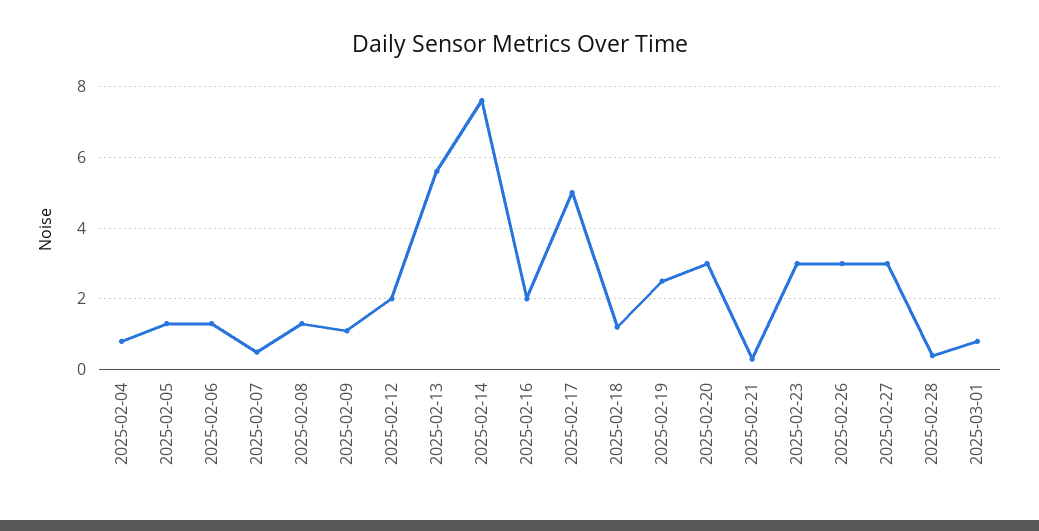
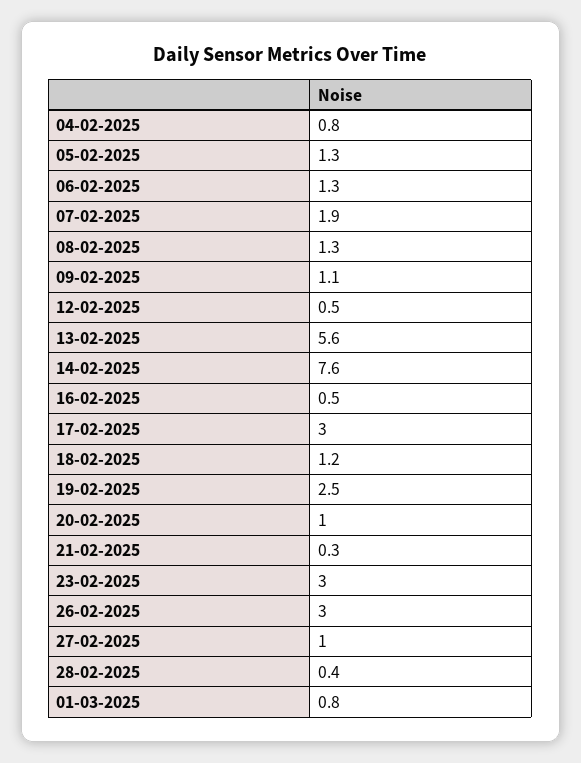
  {
    "2025-02-04": 0.8,
    "2025-02-05": 1.3,
    "2025-02-06": 1.3,
-   "2025-02-07": 0.5,
+   "2025-02-07": 1.9,
    "2025-02-08": 1.3,
    "2025-02-09": 1.1,
-   "2025-02-12": 2,
+   "2025-02-12": 0.5,
    "2025-02-13": 5.6,
    "2025-02-14": 7.6,
-   "2025-02-16": 2,
+   "2025-02-16": 0.5,
-   "2025-02-17": 5,
+   "2025-02-17": 3,
    "2025-02-18": 1.2,
    "2025-02-19": 2.5,
-   "2025-02-20": 3,
+   "2025-02-20": 1,
    "2025-02-21": 0.3,
    "2025-02-23": 3,
    "2025-02-26": 3,
-   "2025-02-27": 3,
+   "2025-02-27": 1,
    "2025-02-28": 0.4,
    "2025-03-01": 0.8
  }

